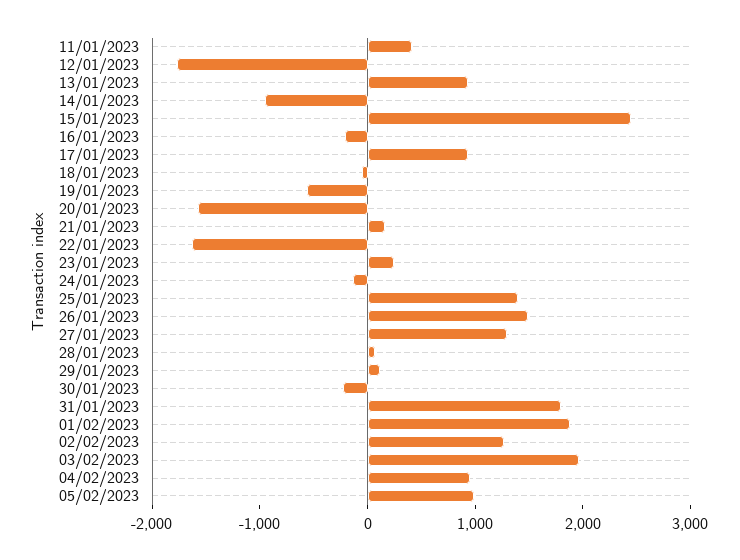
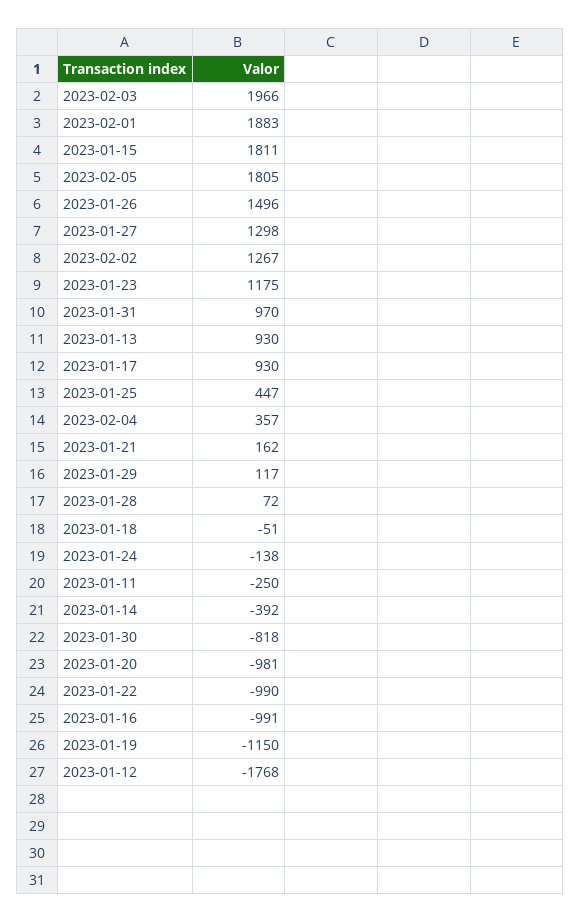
  {
-   "11/01/2023": 400,
+   "11/01/2023": -250,
    "12/01/2023": -1768,
    "13/01/2023": 930,
-   "14/01/2023": -1000,
+   "14/01/2023": -392,
-   "15/01/2023": 2400,
+   "15/01/2023": 1811,
-   "16/01/2023": -200,
+   "16/01/2023": -991,
    "17/01/2023": 930,
    "18/01/2023": -51,
-   "19/01/2023": -600,
+   "19/01/2023": -1150,
-   "20/01/2023": -1600,
+   "20/01/2023": -981,
    "21/01/2023": 162,
-   "22/01/2023": -1600,
+   "22/01/2023": -990,
-   "23/01/2023": 200,
+   "23/01/2023": 1175,
    "24/01/2023": -138,
-   "25/01/2023": 1400,
+   "25/01/2023": 447,
    "26/01/2023": 1496,
    "27/01/2023": 1298,
    "28/01/2023": 72,
    "29/01/2023": 117,
-   "30/01/2023": -200,
+   "30/01/2023": -818,
-   "31/01/2023": 1800,
+   "31/01/2023": 970,
    "01/02/2023": 1883,
    "02/02/2023": 1267,
    "03/02/2023": 1966,
-   "04/02/2023": 1000,
+   "04/02/2023": 357,
-   "05/02/2023": 1000
+   "05/02/2023": 1805
  }

